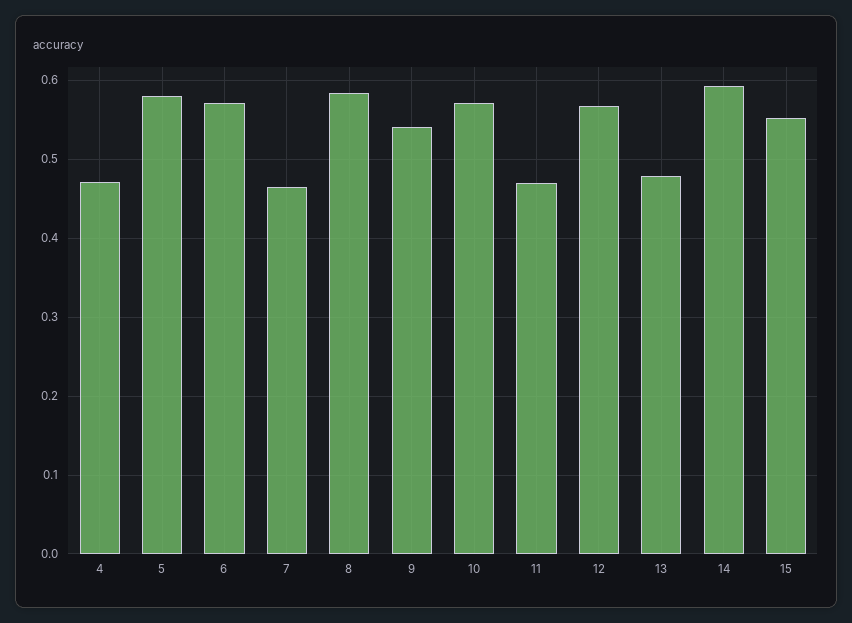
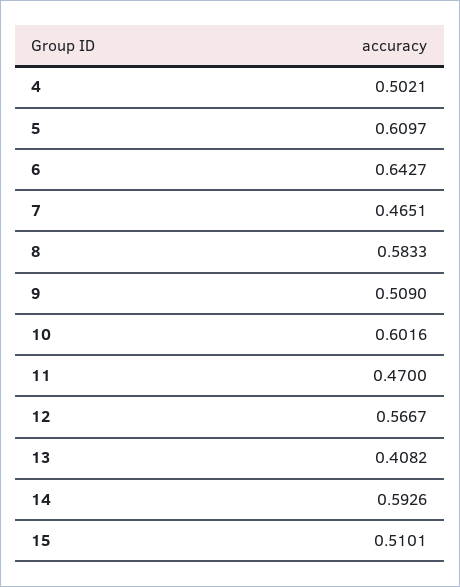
  {
-   "4": 0.47,
+   "4": 0.5021,
-   "5": 0.58,
+   "5": 0.6097,
-   "6": 0.57,
+   "6": 0.6427,
    "7": 0.4651,
    "8": 0.5833,
-   "9": 0.54,
+   "9": 0.509,
-   "10": 0.57,
+   "10": 0.6016,
    "11": 0.47,
    "12": 0.5667,
-   "13": 0.48,
+   "13": 0.4082,
    "14": 0.5926,
-   "15": 0.55
+   "15": 0.5101
  }

